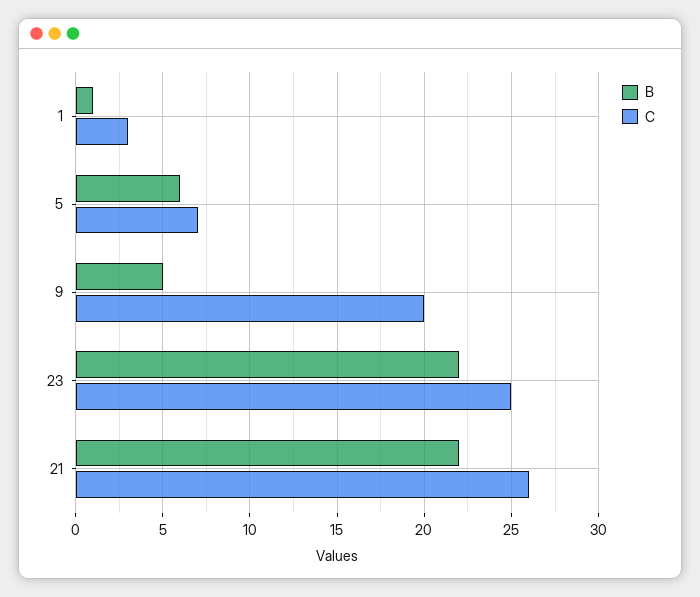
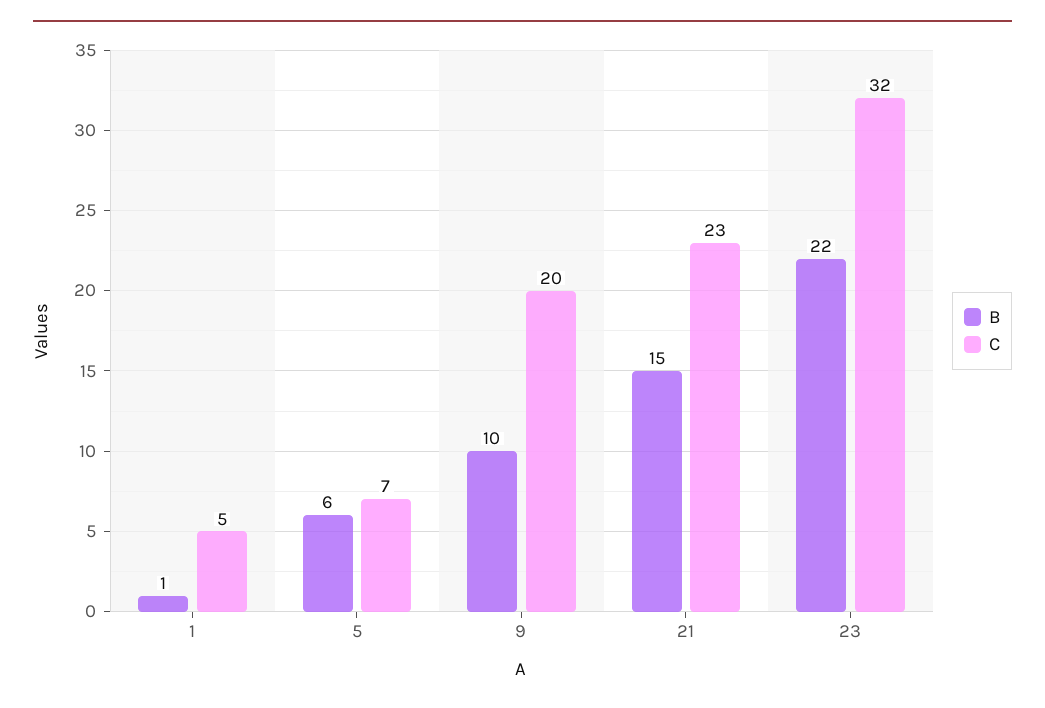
  {
    "B": {
      "1": 1,
      "5": 6,
-     "9": 5,
+     "9": 10,
      "23": 22,
-     "21": 22
+     "21": 15
    },
    "C": {
-     "1": 3,
+     "1": 5,
      "5": 7,
      "9": 20,
-     "23": 25,
+     "23": 32,
-     "21": 26
+     "21": 23
    }
  }

